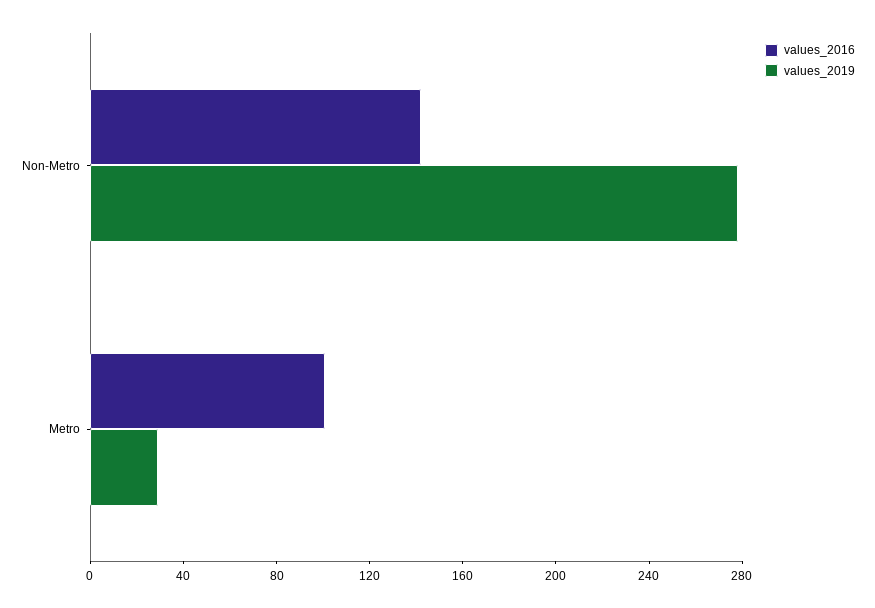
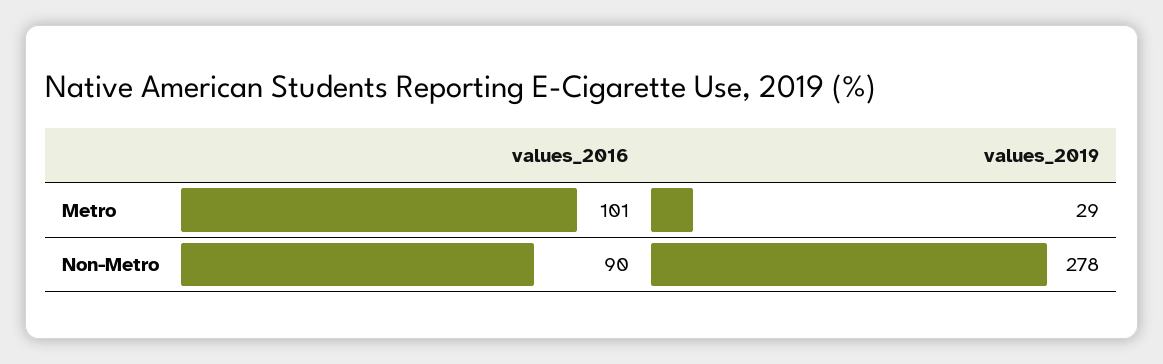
  {
    "values_2016": {
-     "Non-Metro": 140,
+     "Non-Metro": 90,
      "Metro": 101
    },
    "values_2019": {
      "Non-Metro": 278,
      "Metro": 29
    }
  }

